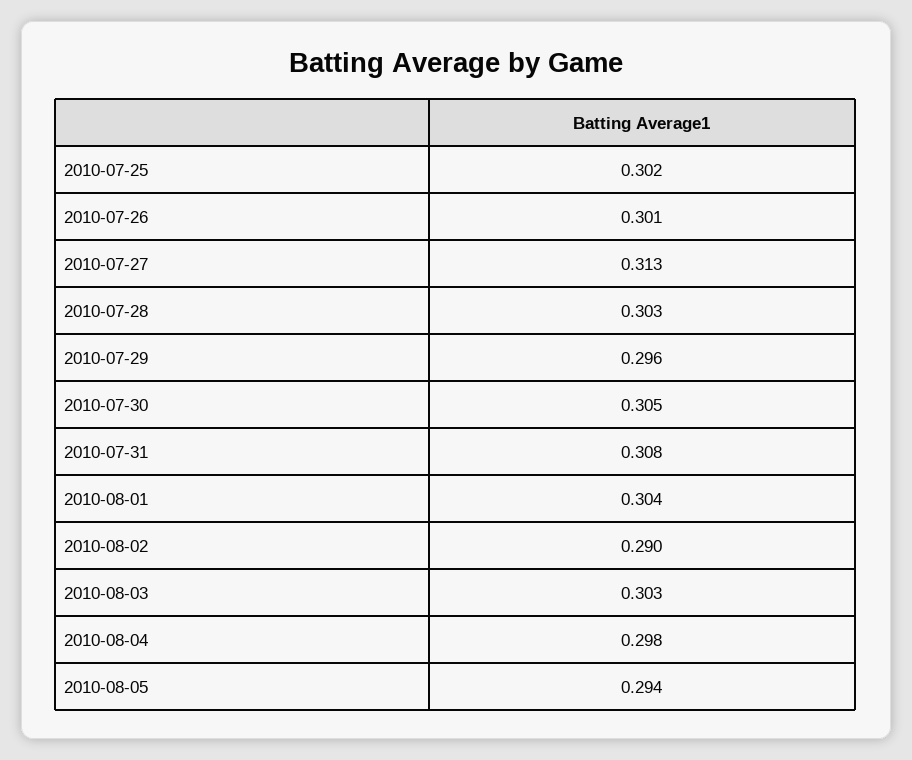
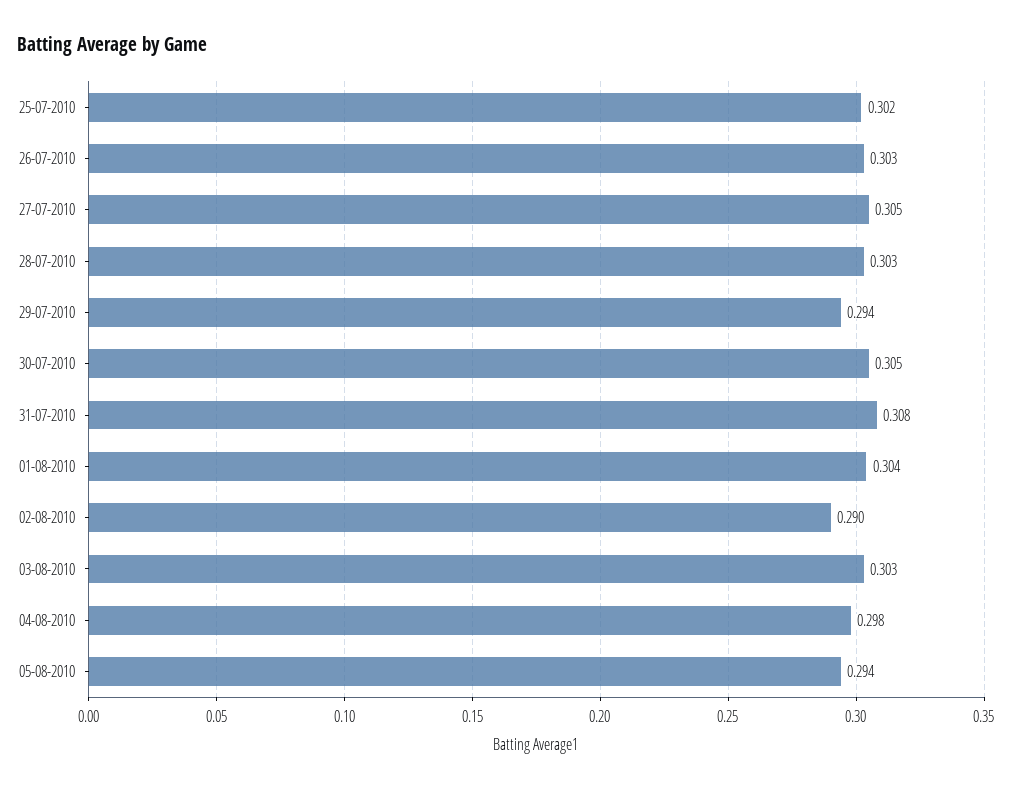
  {
    "2010-07-25": 0.302,
-   "2010-07-26": 0.301,
+   "2010-07-26": 0.303,
-   "2010-07-27": 0.313,
+   "2010-07-27": 0.305,
    "2010-07-28": 0.303,
-   "2010-07-29": 0.296,
+   "2010-07-29": 0.294,
    "2010-07-30": 0.305,
    "2010-07-31": 0.308,
    "2010-08-01": 0.304,
    "2010-08-02": 0.29,
    "2010-08-03": 0.303,
    "2010-08-04": 0.298,
    "2010-08-05": 0.294
  }

